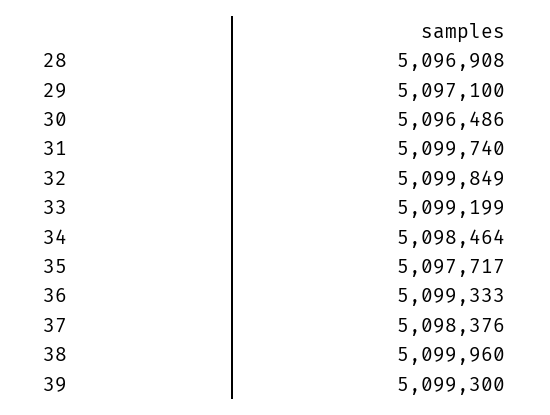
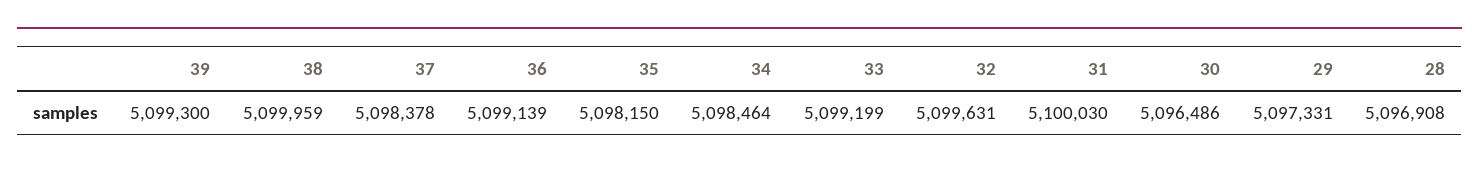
  {
    "28": 5096908,
-   "29": 5097100,
+   "29": 5097331,
    "30": 5096486,
-   "31": 5099740,
+   "31": 5100030,
-   "32": 5099849,
+   "32": 5099631,
    "33": 5099199,
    "34": 5098464,
-   "35": 5097717,
+   "35": 5098150,
-   "36": 5099333,
+   "36": 5099139,
-   "37": 5098376,
+   "37": 5098378,
-   "38": 5099960,
+   "38": 5099959,
    "39": 5099300
  }

